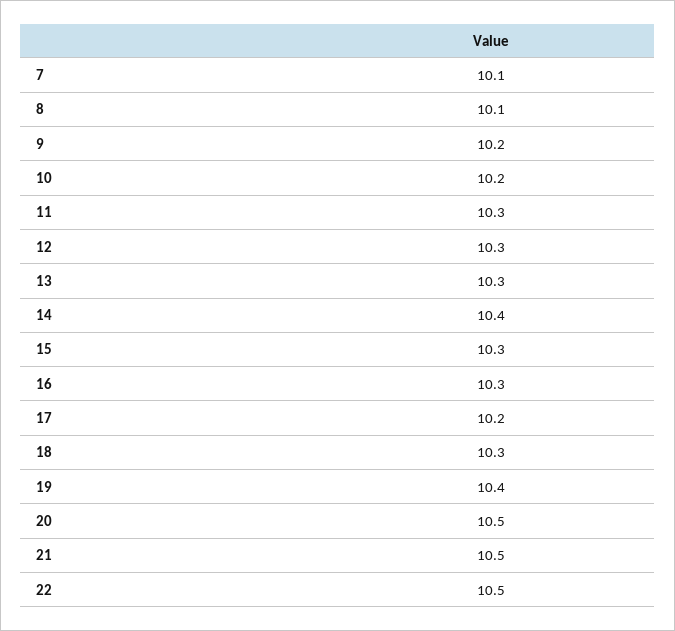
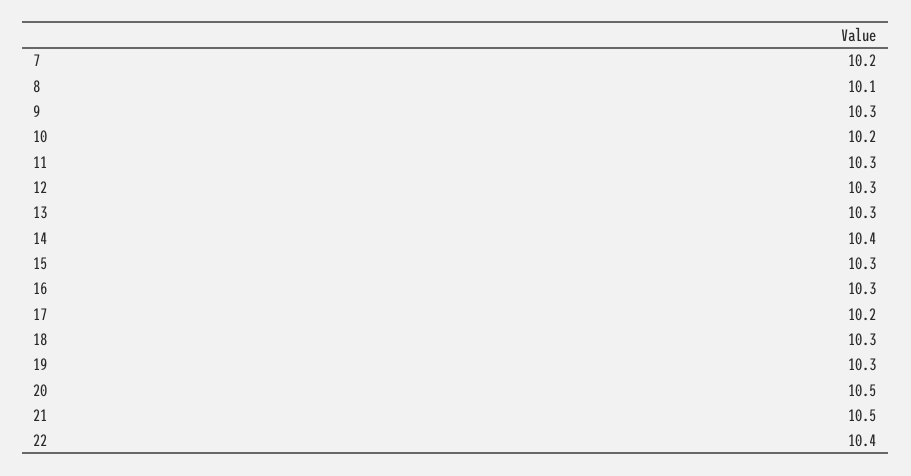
  {
-   "7": 10.1,
+   "7": 10.2,
    "8": 10.1,
-   "9": 10.2,
+   "9": 10.3,
    "10": 10.2,
    "11": 10.3,
    "12": 10.3,
    "13": 10.3,
    "14": 10.4,
    "15": 10.3,
    "16": 10.3,
    "17": 10.2,
    "18": 10.3,
-   "19": 10.4,
+   "19": 10.3,
    "20": 10.5,
    "21": 10.5,
-   "22": 10.5
+   "22": 10.4
  }

